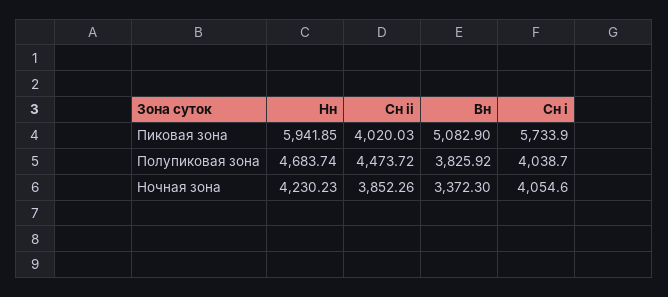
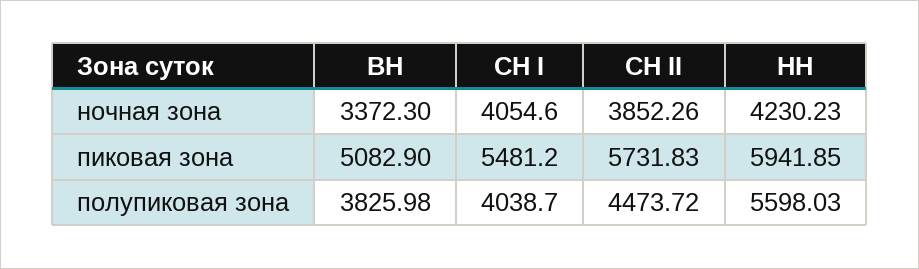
  {
    "Нн": {
      "Пиковая зона": 5941.85,
-     "Полупиковая зона": 4683.74,
+     "Полупиковая зона": 5598.03,
      "Ночная зона": 4230.23
    },
    "Сн ii": {
-     "Пиковая зона": 4020.03,
+     "Пиковая зона": 5731.83,
      "Полупиковая зона": 4473.72,
      "Ночная зона": 3852.26
    },
    "Вн": {
      "Пиковая зона": 5082.9,
-     "Полупиковая зона": 3825.92,
+     "Полупиковая зона": 3825.98,
      "Ночная зона": 3372.3
    },
    "Сн i": {
-     "Пиковая зона": 5733.9,
+     "Пиковая зона": 5481.2,
      "Полупиковая зона": 4038.7,
      "Ночная зона": 4054.6
    }
  }

